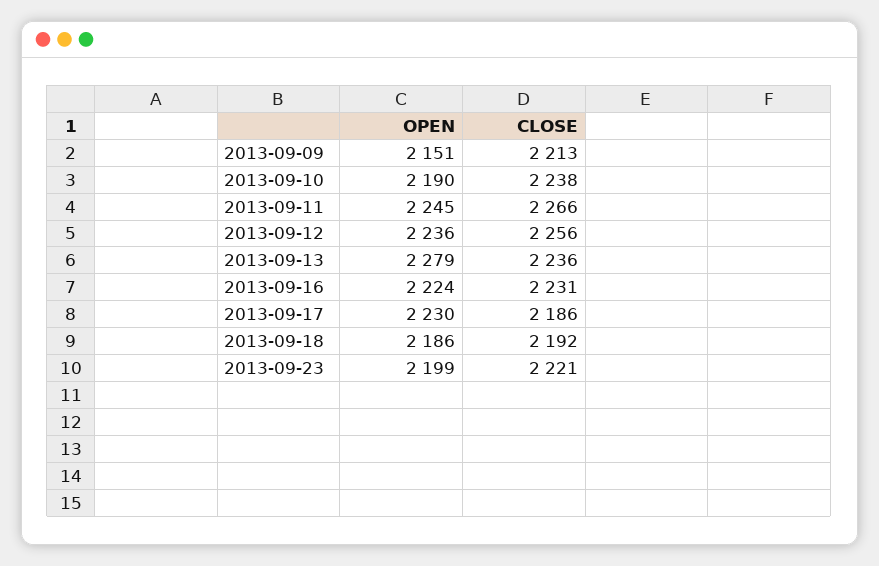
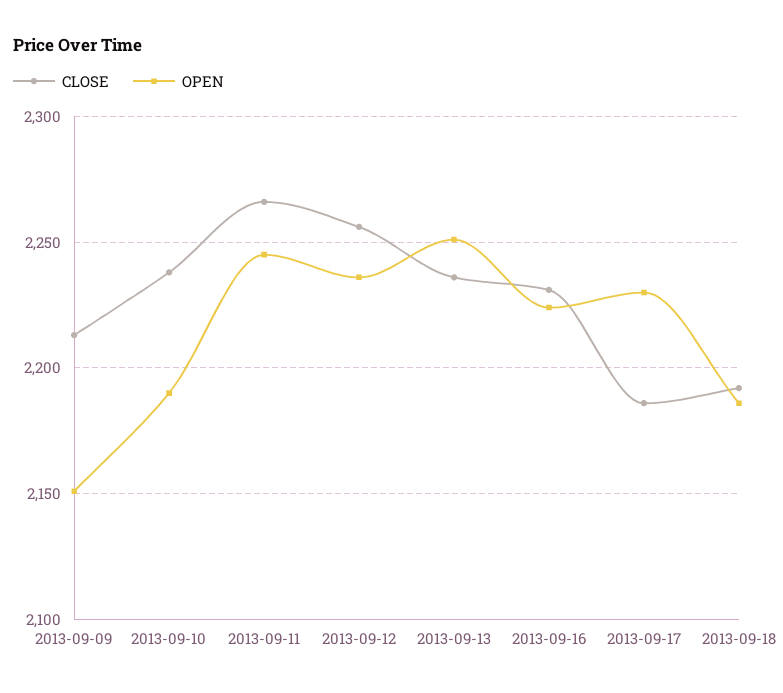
  {
    "OPEN": {
      "2013-09-09": 2151,
      "2013-09-10": 2190,
      "2013-09-11": 2245,
      "2013-09-12": 2236,
-     "2013-09-13": 2279,
+     "2013-09-13": 2250,
      "2013-09-16": 2224,
      "2013-09-17": 2230,
-     "2013-09-18": 2186,
+     "2013-09-18": 2186
-     "2013-09-23": 2199
    },
    "CLOSE": {
      "2013-09-09": 2213,
      "2013-09-10": 2238,
      "2013-09-11": 2266,
      "2013-09-12": 2256,
      "2013-09-13": 2236,
      "2013-09-16": 2231,
      "2013-09-17": 2186,
-     "2013-09-18": 2192,
+     "2013-09-18": 2192
-     "2013-09-23": 2221
    }
  }

